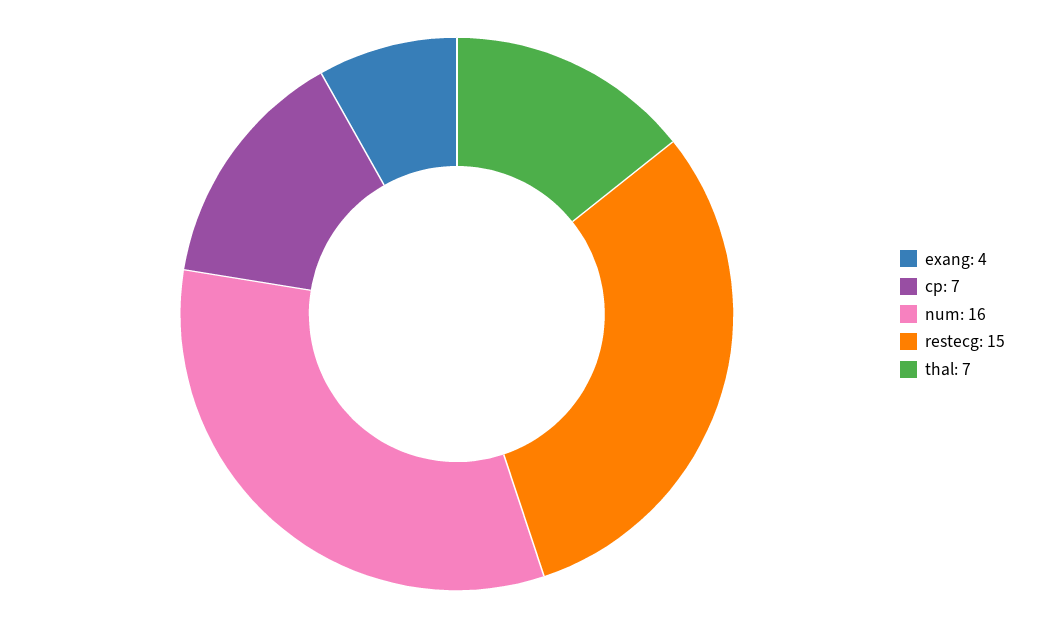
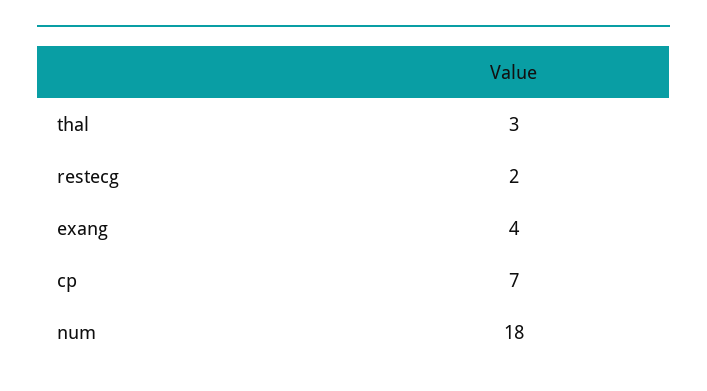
  {
    "exang": 4,
    "cp": 7,
-   "num": 16,
+   "num": 18,
-   "restecg": 15,
+   "restecg": 2,
-   "thal": 7
+   "thal": 3
  }

